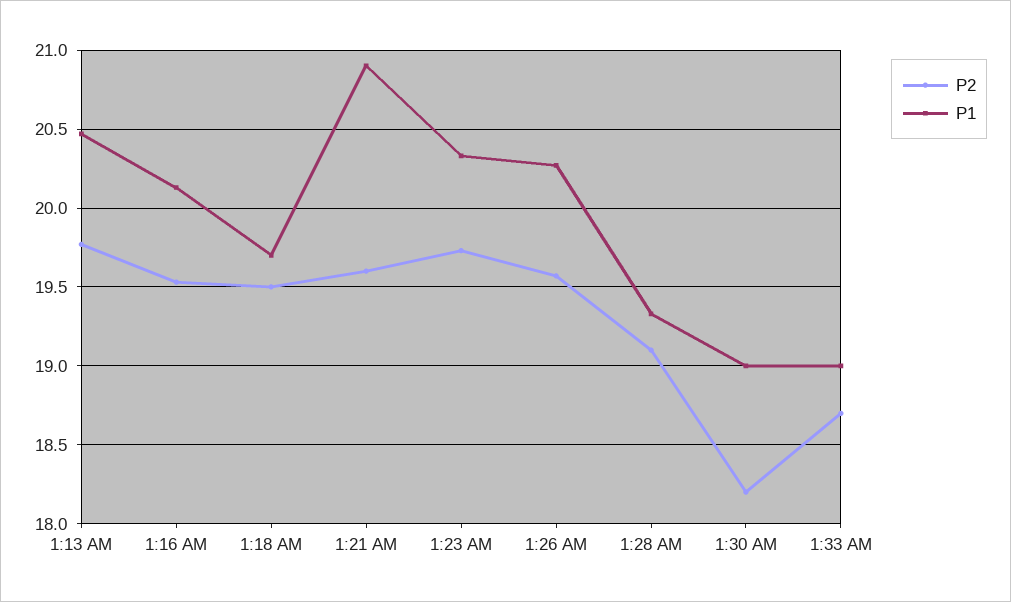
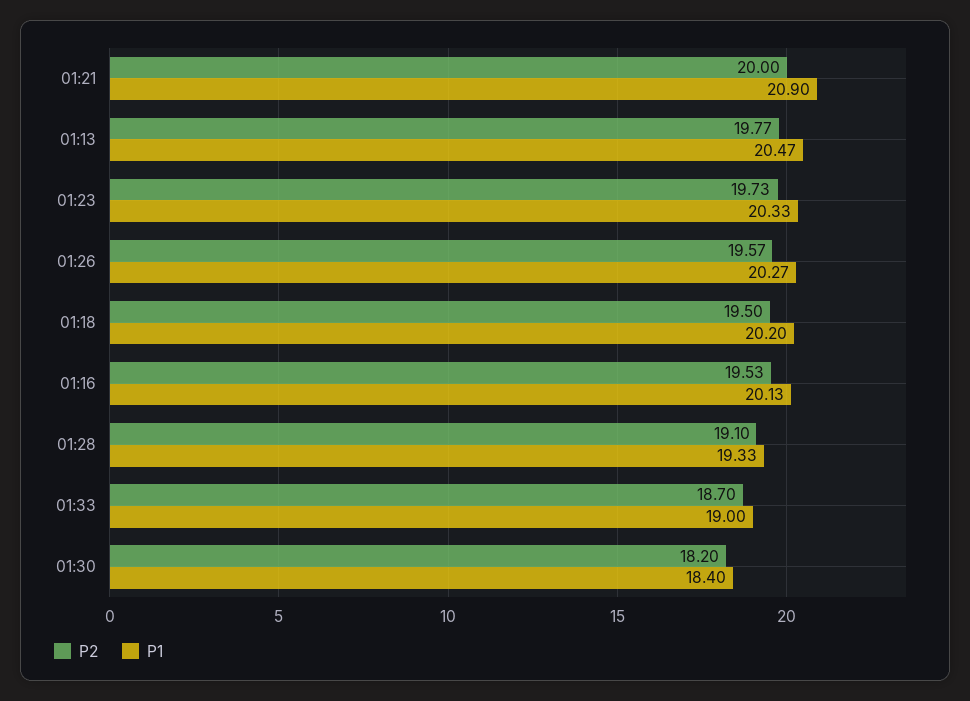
  {
    "P2": {
      "1:13 AM": 19.77,
      "1:16 AM": 19.53,
      "1:18 AM": 19.5,
-     "1:21 AM": 19.6,
+     "1:21 AM": 20,
      "1:23 AM": 19.73,
      "1:26 AM": 19.57,
      "1:28 AM": 19.1,
      "1:30 AM": 18.2,
      "1:33 AM": 18.7
    },
    "P1": {
      "1:13 AM": 20.47,
      "1:16 AM": 20.13,
-     "1:18 AM": 19.7,
+     "1:18 AM": 20.2,
      "1:21 AM": 20.9,
      "1:23 AM": 20.33,
      "1:26 AM": 20.27,
      "1:28 AM": 19.33,
-     "1:30 AM": 19,
+     "1:30 AM": 18.4,
      "1:33 AM": 19
    }
  }

